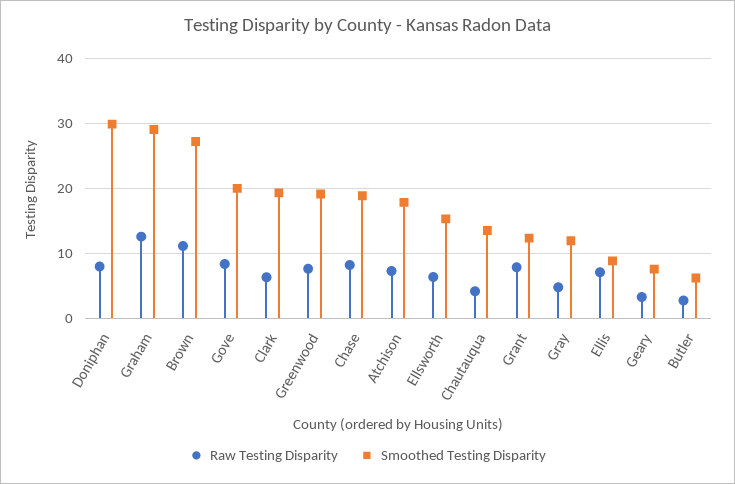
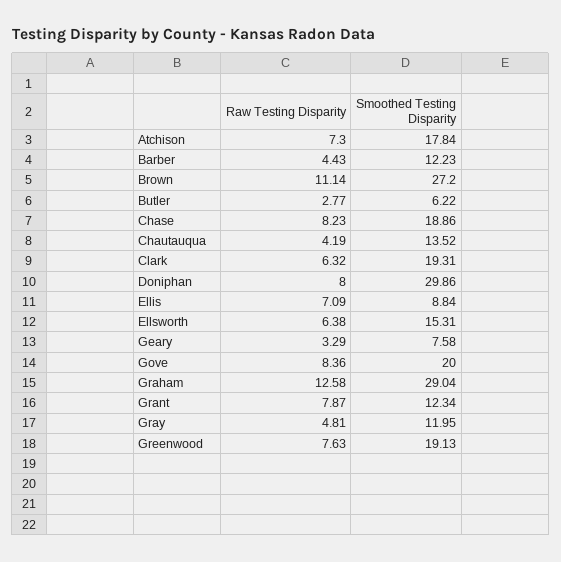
  {
    "Raw Testing Disparity": {
      "Doniphan": 8,
      "Graham": 12.58,
      "Brown": 11.14,
      "Gove": 8.36,
      "Clark": 6.32,
      "Greenwood": 7.63,
      "Chase": 8.23,
      "Atchison": 7.3,
      "Ellsworth": 6.38,
      "Chautauqua": 4.19,
      "Grant": 7.87,
      "Gray": 4.81,
      "Ellis": 7.09,
      "Geary": 3.29,
-     "Butler": 2.77
+     "Butler": 2.77,
+     "Barber": 4.43
    },
    "Smoothed Testing Disparity": {
      "Doniphan": 29.86,
      "Graham": 29.04,
      "Brown": 27.2,
      "Gove": 20,
      "Clark": 19.31,
      "Greenwood": 19.13,
      "Chase": 18.86,
      "Atchison": 17.84,
      "Ellsworth": 15.31,
      "Chautauqua": 13.52,
      "Grant": 12.34,
      "Gray": 11.95,
      "Ellis": 8.84,
      "Geary": 7.58,
-     "Butler": 6.22
+     "Butler": 6.22,
+     "Barber": 12.23
    }
  }

